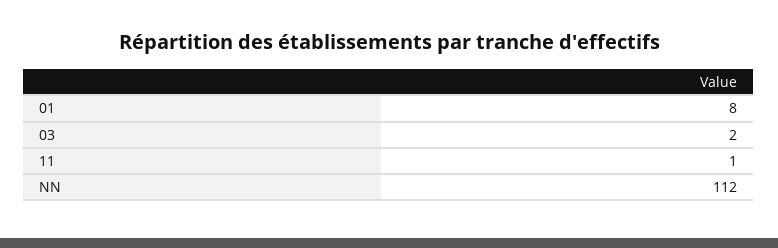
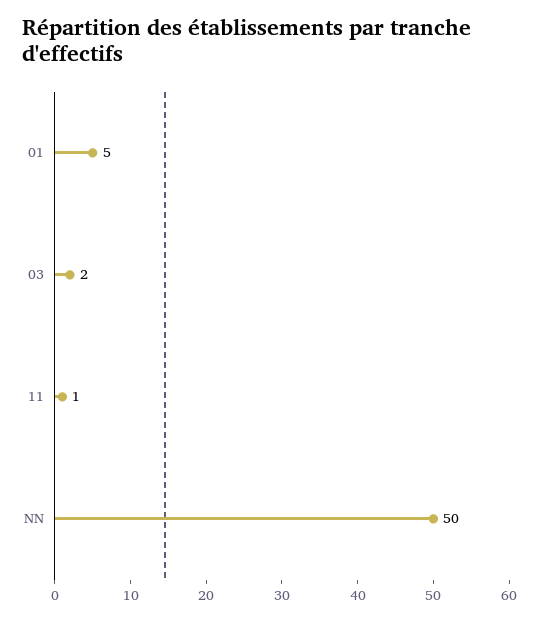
  {
-   "01": 8,
+   "01": 5,
    "03": 2,
    "11": 1,
-   "NN": 112
+   "NN": 50
  }

